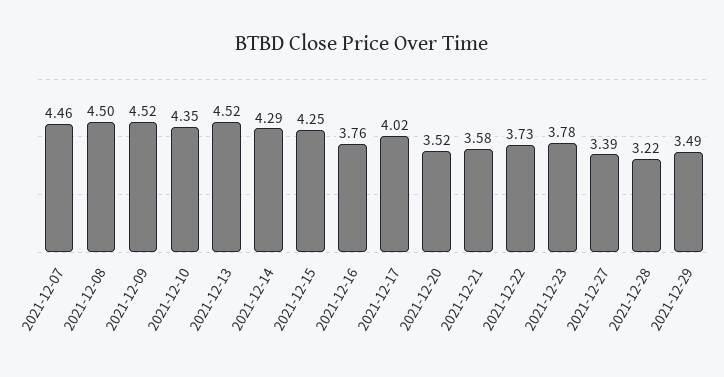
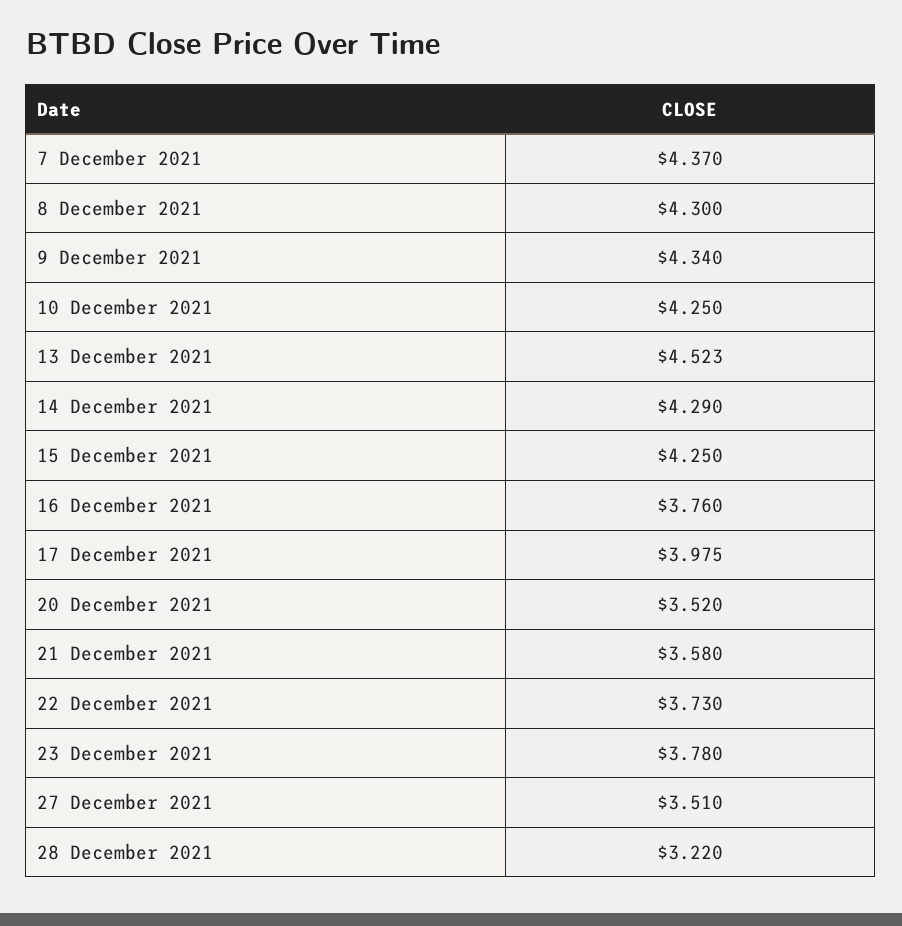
  {
-   "2021-12-07": 4.46,
+   "2021-12-07": 4.37,
-   "2021-12-08": 4.5,
+   "2021-12-08": 4.3,
-   "2021-12-09": 4.52,
+   "2021-12-09": 4.34,
-   "2021-12-10": 4.35,
+   "2021-12-10": 4.25,
    "2021-12-13": 4.523,
    "2021-12-14": 4.29,
    "2021-12-15": 4.25,
    "2021-12-16": 3.76,
-   "2021-12-17": 4.02,
+   "2021-12-17": 3.975,
    "2021-12-20": 3.52,
    "2021-12-21": 3.58,
    "2021-12-22": 3.73,
    "2021-12-23": 3.78,
-   "2021-12-27": 3.39,
+   "2021-12-27": 3.51,
-   "2021-12-28": 3.22,
+   "2021-12-28": 3.22
-   "2021-12-29": 3.49
  }

